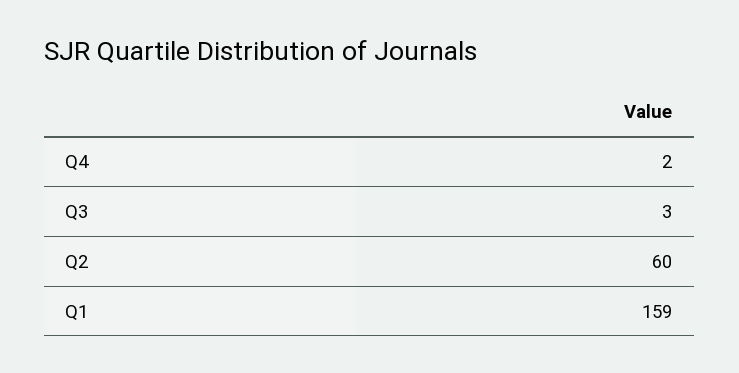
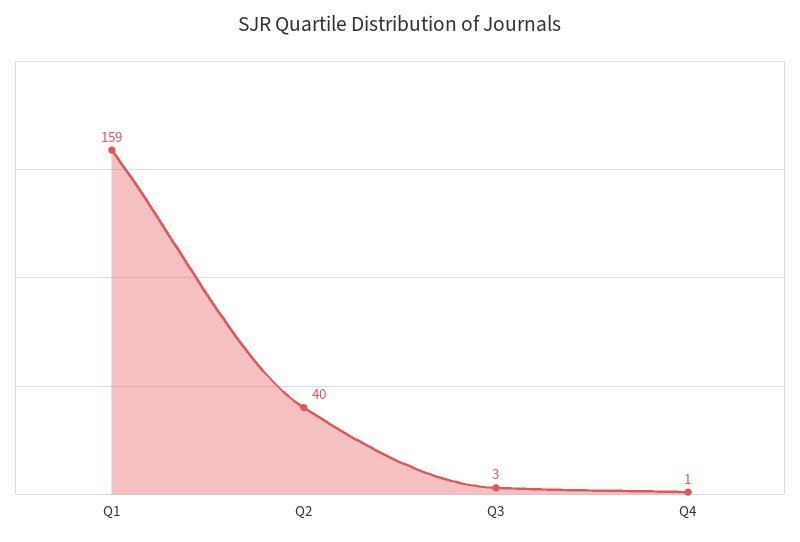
  {
-   "Q4": 2,
+   "Q4": 1,
    "Q3": 3,
-   "Q2": 60,
+   "Q2": 40,
    "Q1": 159
  }

